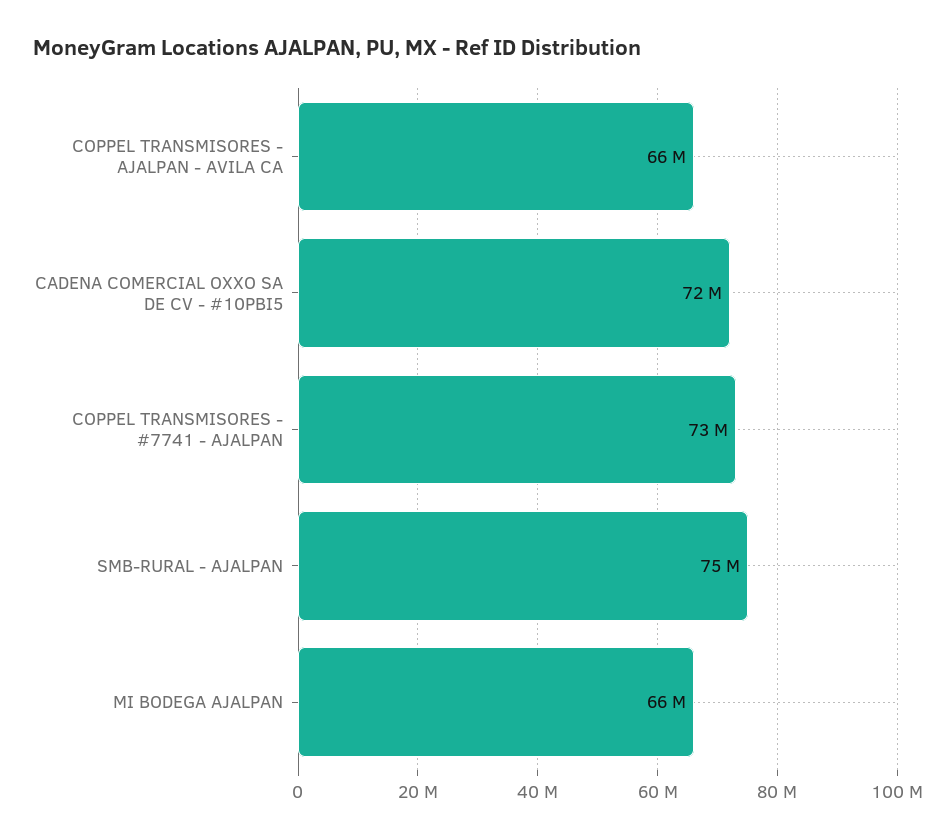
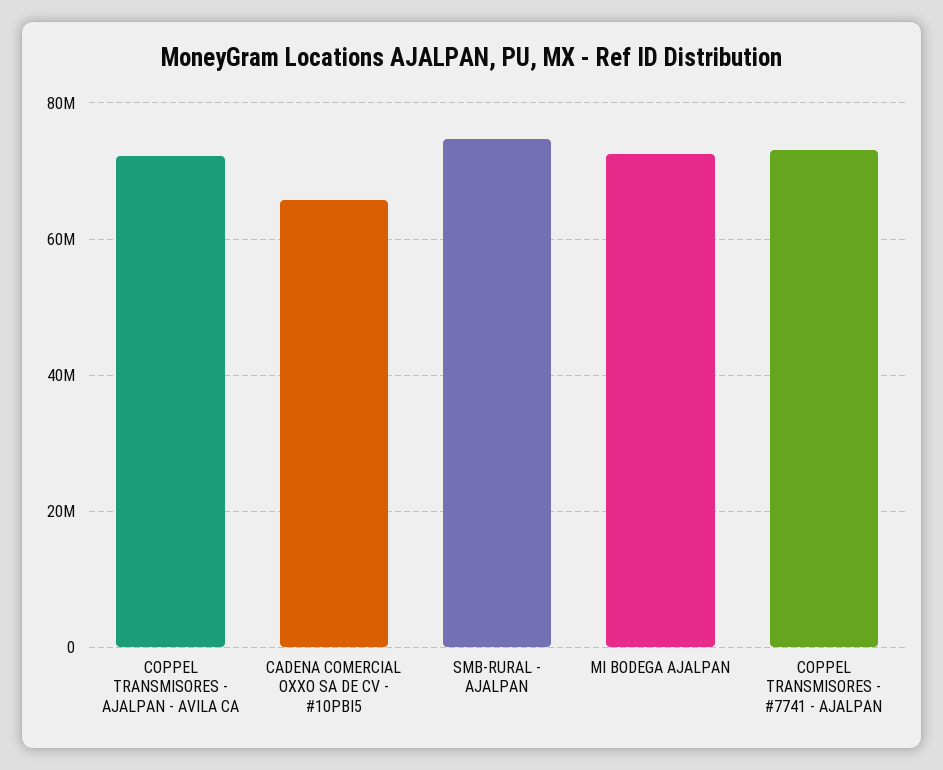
  {
-   "COPPEL TRANSMISORES - AJALPAN - AVILA CA": 66000000,
+   "COPPEL TRANSMISORES - AJALPAN - AVILA CA": 72000000,
-   "CADENA COMERCIAL OXXO SA DE CV - #10PBI5": 72000000,
+   "CADENA COMERCIAL OXXO SA DE CV - #10PBI5": 66000000,
    "COPPEL TRANSMISORES - #7741 - AJALPAN": 73000000,
    "SMB-RURAL - AJALPAN": 75000000,
-   "MI BODEGA AJALPAN": 66000000
+   "MI BODEGA AJALPAN": 72000000
  }

